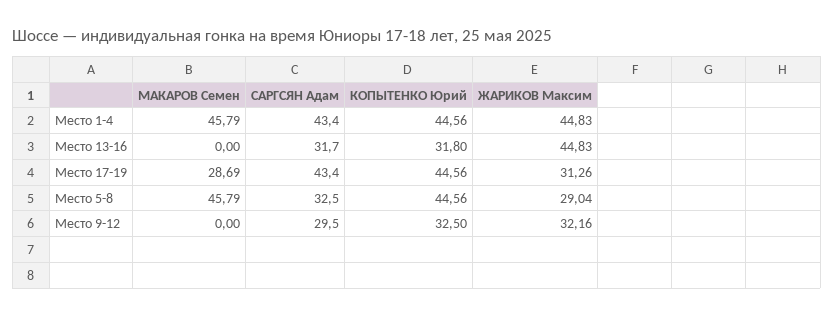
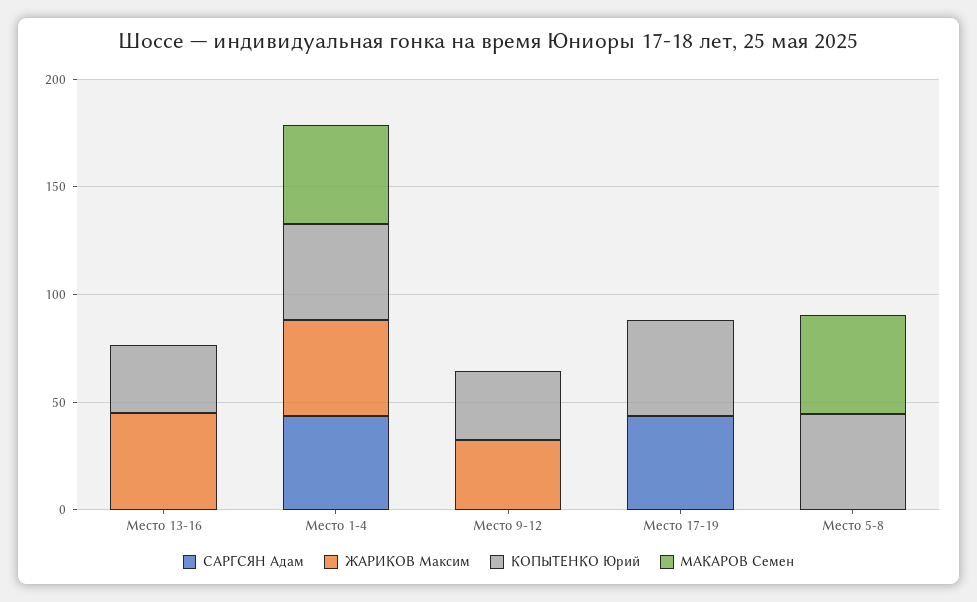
  {
    "МАКАРОВ Семен": {
      "Место 1-4": 45.79,
      "Место 13-16": 0,
-     "Место 17-19": 28.69,
+     "Место 17-19": 0,
      "Место 5-8": 45.79,
      "Место 9-12": 0
    },
    "САРГСЯН Адам": {
      "Место 1-4": 43.4,
-     "Место 13-16": 31.7,
+     "Место 13-16": 0,
      "Место 17-19": 43.4,
-     "Место 5-8": 32.5,
+     "Место 5-8": 0,
-     "Место 9-12": 29.5
+     "Место 9-12": 0
    },
    "КОПЫТЕНКО Юрий": {
      "Место 1-4": 44.56,
      "Место 13-16": 31.8,
      "Место 17-19": 44.56,
      "Место 5-8": 44.56,
      "Место 9-12": 32.5
    },
    "ЖАРИКОВ Максим": {
      "Место 1-4": 44.83,
      "Место 13-16": 44.83,
-     "Место 17-19": 31.26,
+     "Место 17-19": 0,
-     "Место 5-8": 29.04,
+     "Место 5-8": 0,
      "Место 9-12": 32.16
    }
  }

